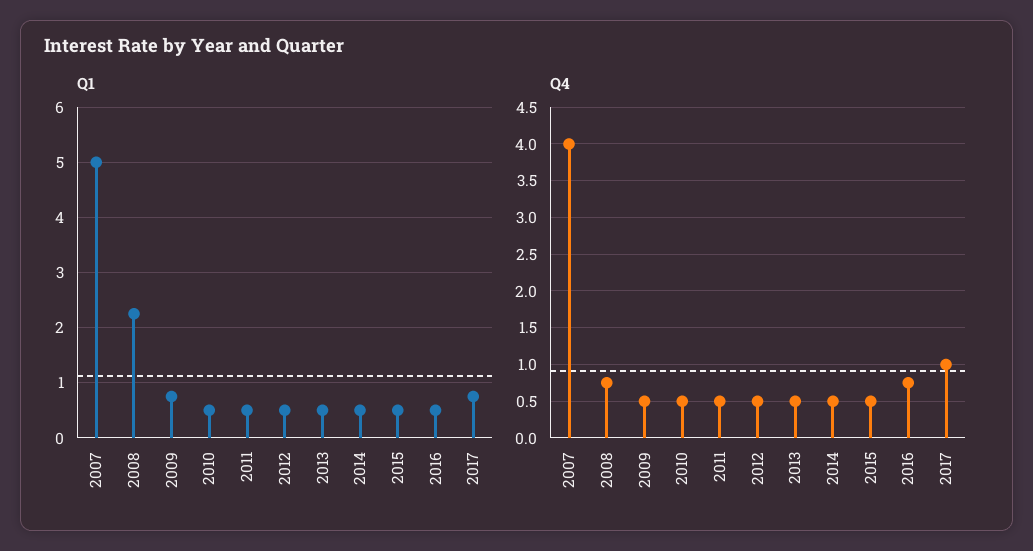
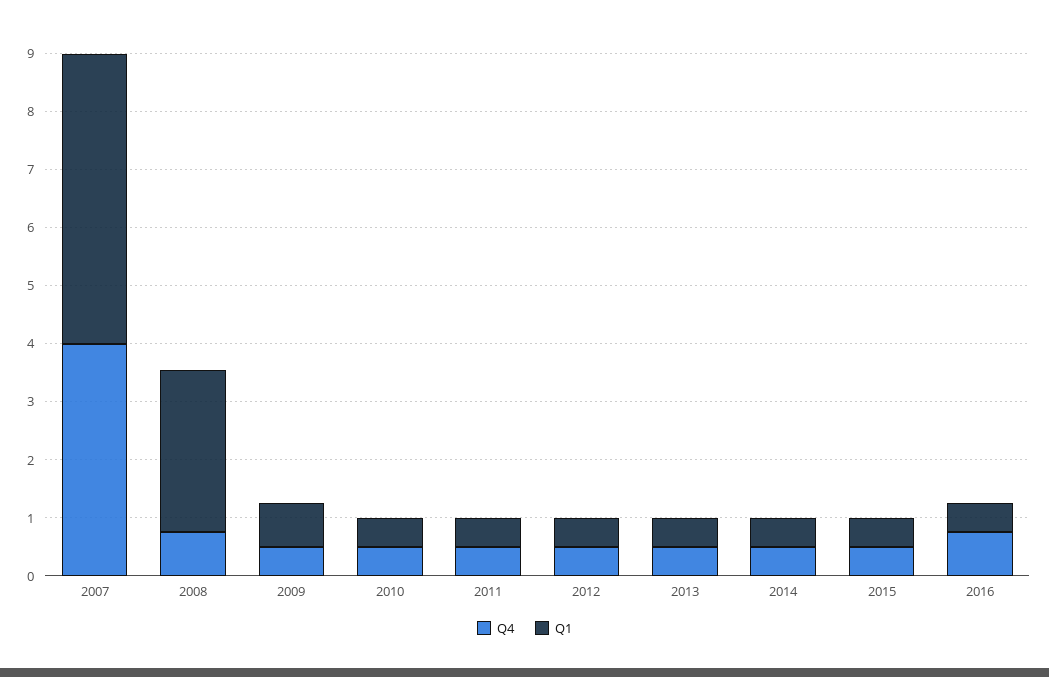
  {
    "Q1": {
      "2007": 5,
-     "2008": 2.2,
+     "2008": 2.8,
      "2009": 0.8,
      "2010": 0.6,
      "2011": 0.6,
      "2012": 0.6,
      "2013": 0.6,
      "2014": 0.6,
      "2015": 0.6,
-     "2016": 0.6,
+     "2016": 0.6
-     "2017": 0.8
    },
    "Q4": {
      "2007": 4,
      "2008": 0.8,
      "2009": 0.5,
      "2010": 0.5,
      "2011": 0.5,
      "2012": 0.5,
      "2013": 0.5,
      "2014": 0.5,
      "2015": 0.5,
-     "2016": 0.8,
+     "2016": 0.8
-     "2017": 1
    }
  }

